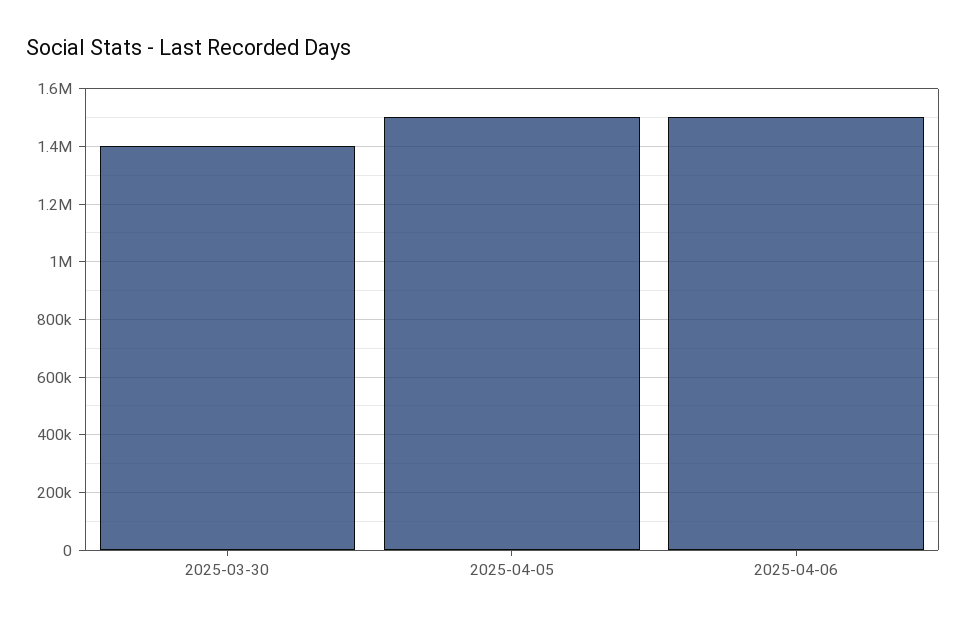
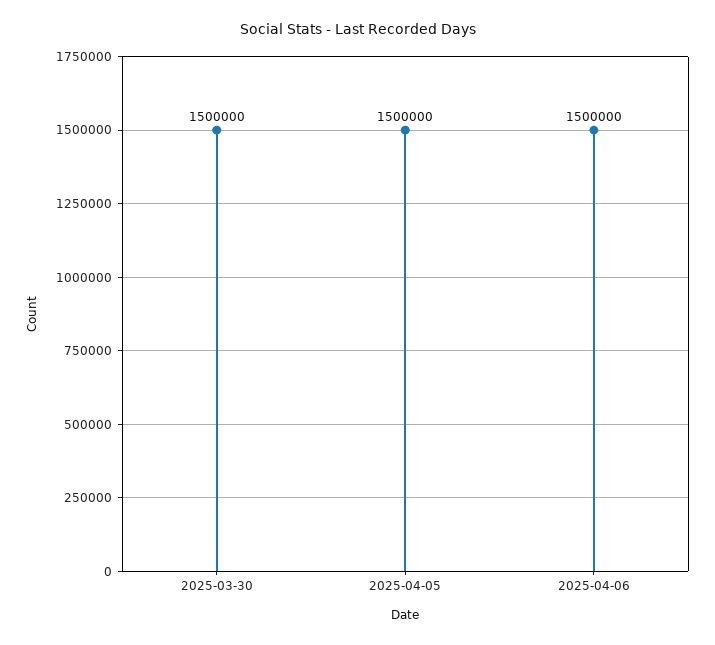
  {
-   "2025-03-30": 1400000,
+   "2025-03-30": 1500000,
    "2025-04-05": 1500000,
    "2025-04-06": 1500000
  }

